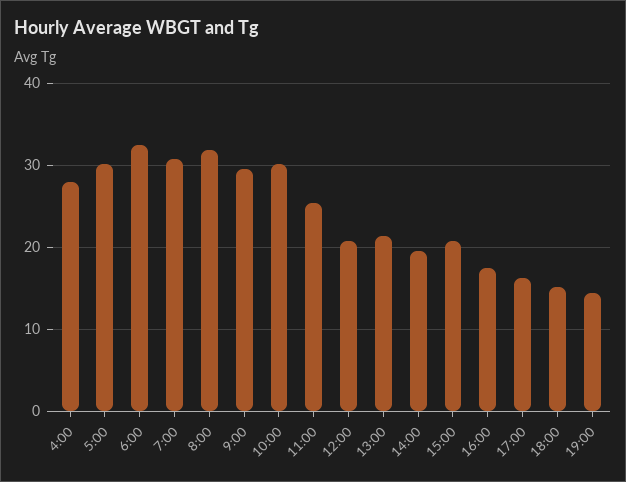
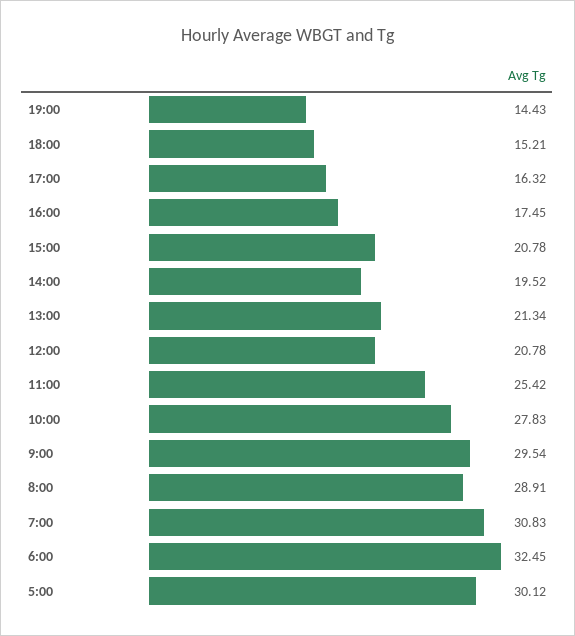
  {
-   "4:00": 28,
    "5:00": 30.12,
    "6:00": 32.45,
    "7:00": 30.83,
-   "8:00": 32,
+   "8:00": 28.91,
    "9:00": 29.54,
-   "10:00": 30,
+   "10:00": 27.83,
    "11:00": 25.42,
    "12:00": 20.78,
    "13:00": 21.34,
    "14:00": 19.52,
    "15:00": 20.78,
    "16:00": 17.45,
    "17:00": 16.32,
    "18:00": 15.21,
    "19:00": 14.43
  }

